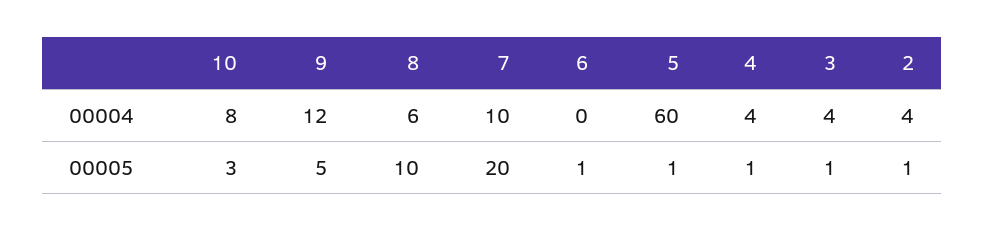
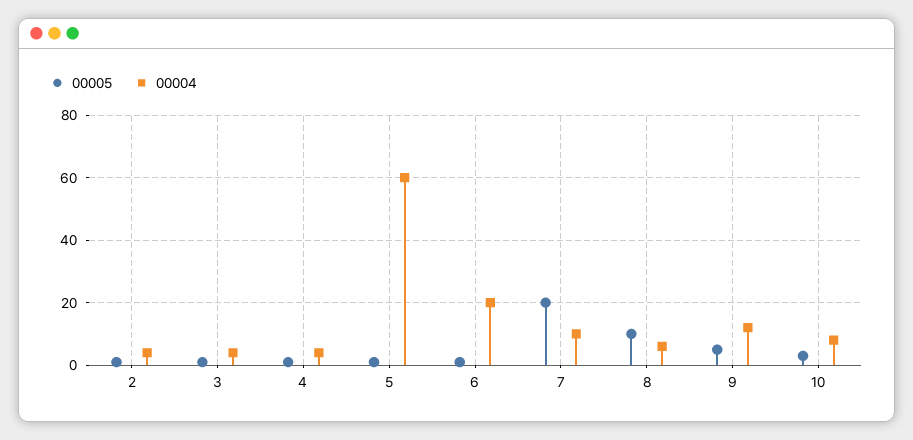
  {
    "00004": {
      "10": 8,
      "9": 12,
      "8": 6,
      "7": 10,
-     "6": 0,
+     "6": 20,
      "5": 60,
      "4": 4,
      "3": 4,
      "2": 4
    },
    "00005": {
      "10": 3,
      "9": 5,
      "8": 10,
      "7": 20,
      "6": 1,
      "5": 1,
      "4": 1,
      "3": 1,
      "2": 1
    }
  }

